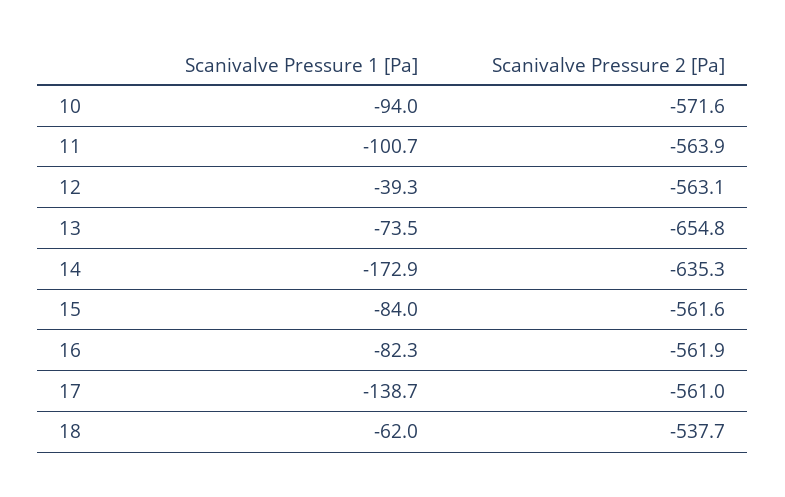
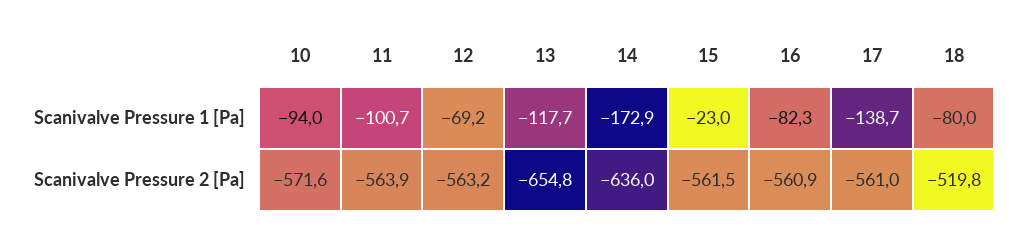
  {
    "Scanivalve Pressure 1 [Pa]": {
      "10": -94,
      "11": -100.7,
-     "12": -39.3,
+     "12": -69.2,
-     "13": -73.5,
+     "13": -117.7,
      "14": -172.9,
-     "15": -84,
+     "15": -23,
      "16": -82.3,
      "17": -138.7,
-     "18": -62
+     "18": -80
    },
    "Scanivalve Pressure 2 [Pa]": {
      "10": -571.6,
      "11": -563.9,
-     "12": -563.1,
+     "12": -563.2,
      "13": -654.8,
-     "14": -635.3,
+     "14": -636,
-     "15": -561.6,
+     "15": -561.5,
-     "16": -561.9,
+     "16": -560.9,
      "17": -561,
-     "18": -537.7
+     "18": -519.8
    }
  }

